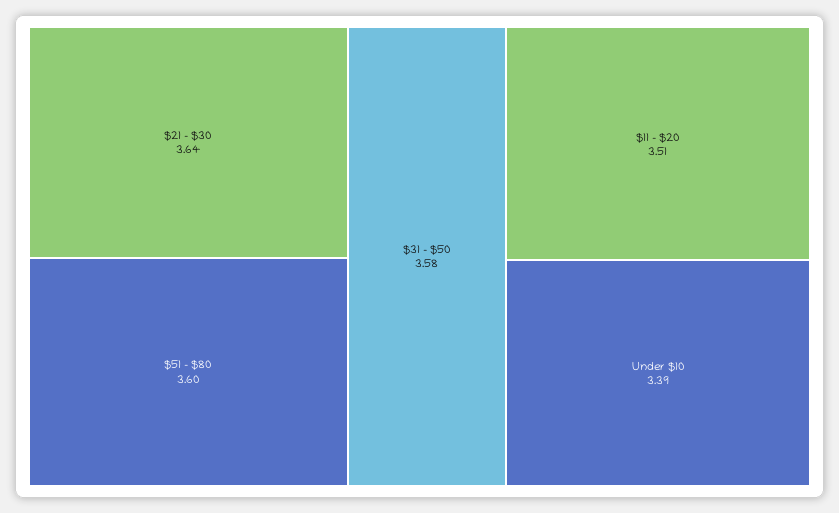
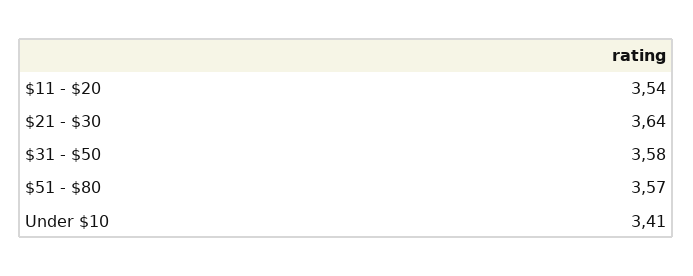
  {
    "$21 - $30": 3.64,
-   "$51 - $80": 3.6,
+   "$51 - $80": 3.57,
    "$31 - $50": 3.58,
-   "$11 - $20": 3.51,
+   "$11 - $20": 3.54,
-   "Under $10": 3.39
+   "Under $10": 3.41
  }

